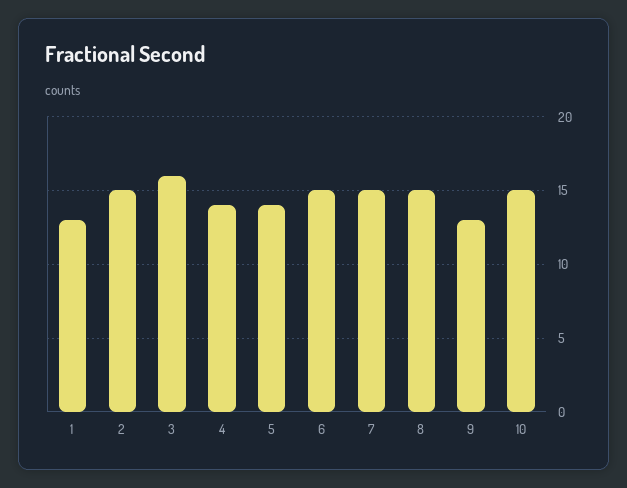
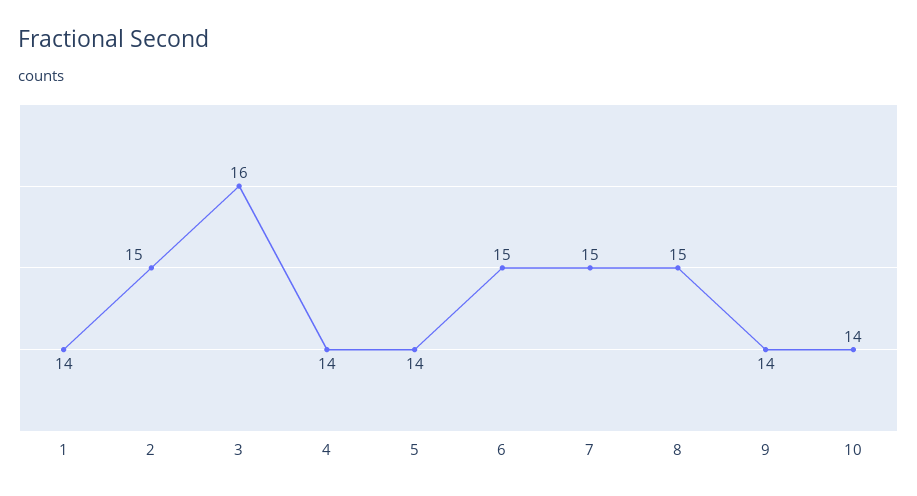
  {
-   "1": 13,
+   "1": 14,
    "2": 15,
    "3": 16,
    "4": 14,
    "5": 14,
    "6": 15,
    "7": 15,
    "8": 15,
-   "9": 13,
+   "9": 14,
-   "10": 15
+   "10": 14
  }

